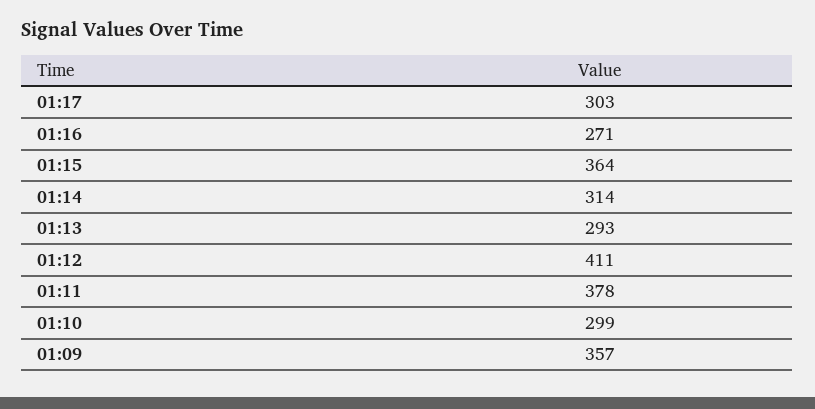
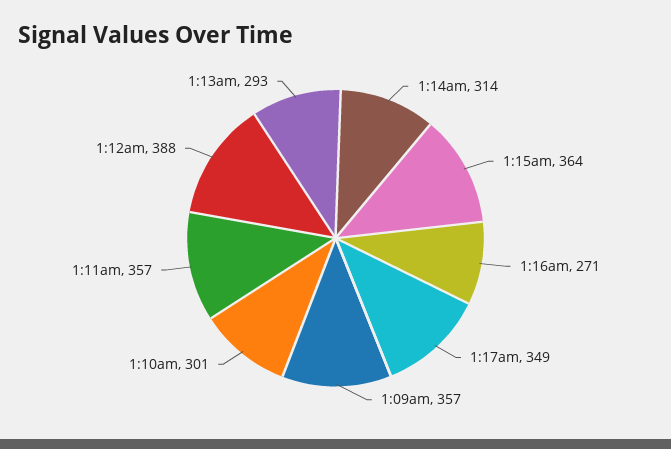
  {
-   "01:17": 303,
+   "01:17": 349,
    "01:16": 271,
    "01:15": 364,
    "01:14": 314,
    "01:13": 293,
-   "01:12": 411,
+   "01:12": 388,
-   "01:11": 378,
+   "01:11": 357,
-   "01:10": 299,
+   "01:10": 301,
    "01:09": 357
  }

